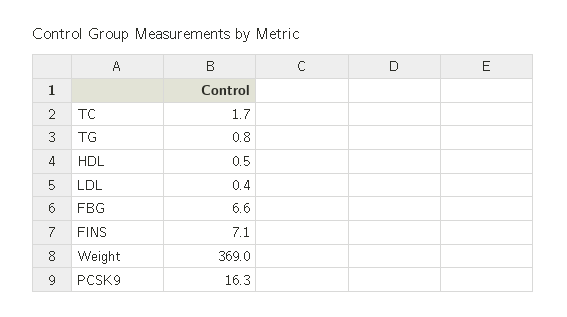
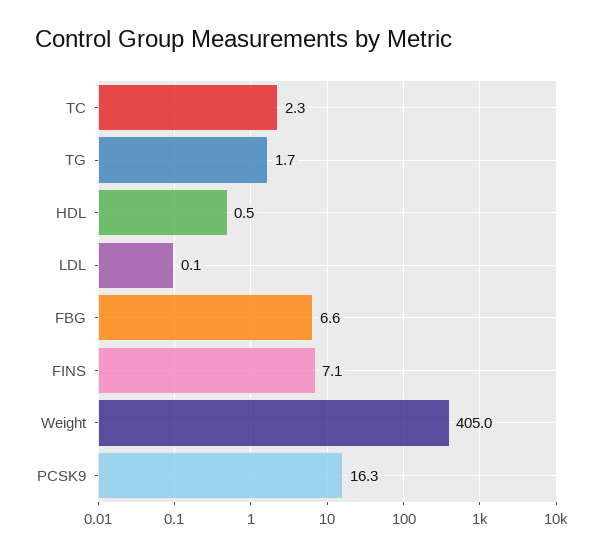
  {
-   "TC": 1.7,
+   "TC": 2.3,
-   "TG": 0.8,
+   "TG": 1.7,
    "HDL": 0.5,
-   "LDL": 0.4,
+   "LDL": 0.1,
    "FBG": 6.6,
    "FINS": 7.1,
-   "Weight": 369,
+   "Weight": 405,
    "PCSK9": 16.3
  }

